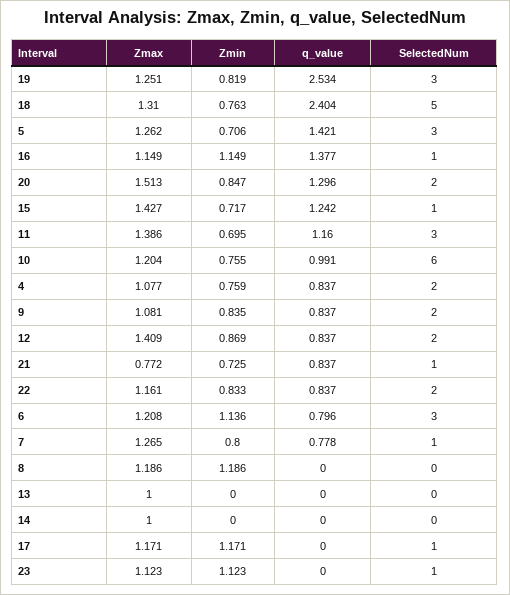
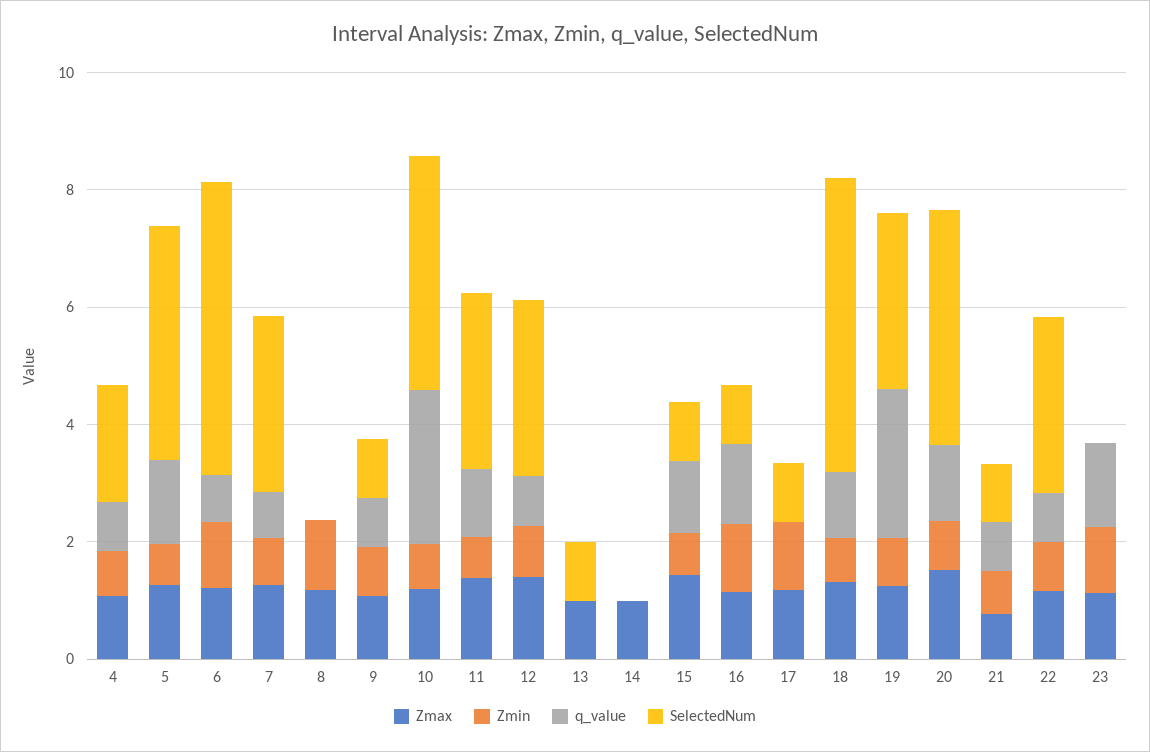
  {
    "Zmax": {
      "19": 1.251,
      "18": 1.31,
      "5": 1.262,
      "16": 1.149,
      "20": 1.513,
      "15": 1.427,
      "11": 1.386,
      "10": 1.204,
      "4": 1.077,
      "9": 1.081,
      "12": 1.409,
      "21": 0.772,
      "22": 1.161,
      "6": 1.208,
      "7": 1.265,
      "8": 1.186,
      "13": 1,
      "14": 1,
      "17": 1.171,
      "23": 1.123
    },
    "Zmin": {
      "19": 0.819,
      "18": 0.763,
      "5": 0.706,
      "16": 1.149,
      "20": 0.847,
      "15": 0.717,
      "11": 0.695,
      "10": 0.755,
      "4": 0.759,
      "9": 0.835,
      "12": 0.869,
      "21": 0.725,
      "22": 0.833,
      "6": 1.136,
      "7": 0.8,
      "8": 1.186,
      "13": 0,
      "14": 0,
      "17": 1.171,
      "23": 1.123
    },
    "q_value": {
      "19": 2.534,
-     "18": 2.404,
+     "18": 1,
      "5": 1.421,
      "16": 1.377,
      "20": 1.296,
      "15": 1.242,
      "11": 1.16,
-     "10": 0.991,
+     "10": 2.5,
      "4": 0.837,
      "9": 0.837,
      "12": 0.837,
      "21": 0.837,
      "22": 0.837,
      "6": 0.796,
      "7": 0.778,
      "8": 0,
      "13": 0,
      "14": 0,
      "17": 0,
-     "23": 0
+     "23": 1.5
    },
    "SelectedNum": {
      "19": 3,
      "18": 5,
-     "5": 3,
+     "5": 4,
      "16": 1,
-     "20": 2,
+     "20": 4,
      "15": 1,
      "11": 3,
-     "10": 6,
+     "10": 4,
      "4": 2,
-     "9": 2,
+     "9": 1,
-     "12": 2,
+     "12": 3,
      "21": 1,
-     "22": 2,
+     "22": 3,
-     "6": 3,
+     "6": 5,
-     "7": 1,
+     "7": 3,
      "8": 0,
-     "13": 0,
+     "13": 1,
      "14": 0,
      "17": 1,
-     "23": 1
+     "23": 0
    }
  }

